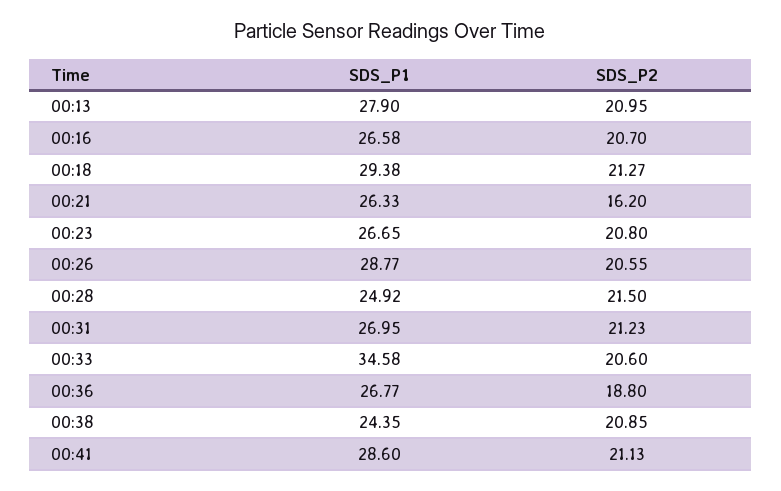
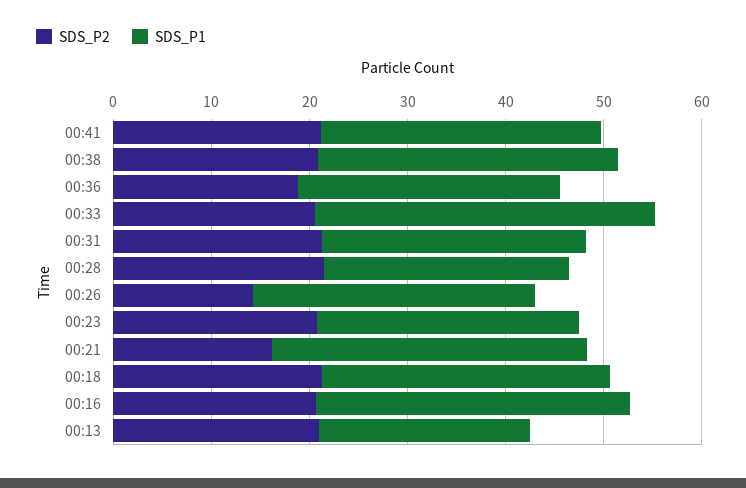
  {
    "SDS_P1": {
-     "00:13": 27.9,
+     "00:13": 22,
-     "00:16": 26.58,
+     "00:16": 32,
      "00:18": 29.38,
-     "00:21": 26.33,
+     "00:21": 32,
      "00:23": 26.65,
      "00:26": 28.77,
      "00:28": 24.92,
      "00:31": 26.95,
      "00:33": 34.58,
      "00:36": 26.77,
-     "00:38": 24.35,
+     "00:38": 30,
      "00:41": 28.6
    },
    "SDS_P2": {
      "00:13": 20.95,
      "00:16": 20.7,
      "00:18": 21.27,
      "00:21": 16.2,
      "00:23": 20.8,
-     "00:26": 20.55,
+     "00:26": 14,
      "00:28": 21.5,
      "00:31": 21.23,
      "00:33": 20.6,
      "00:36": 18.8,
      "00:38": 20.85,
      "00:41": 21.13
    }
  }

